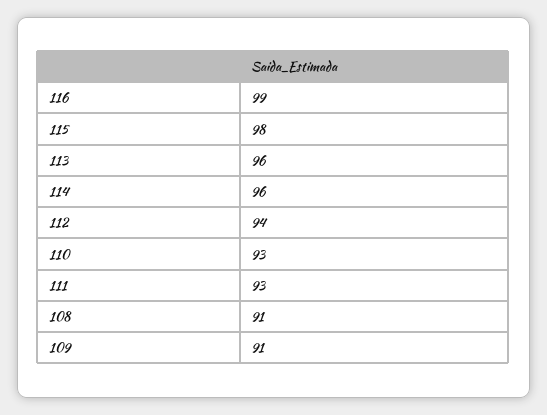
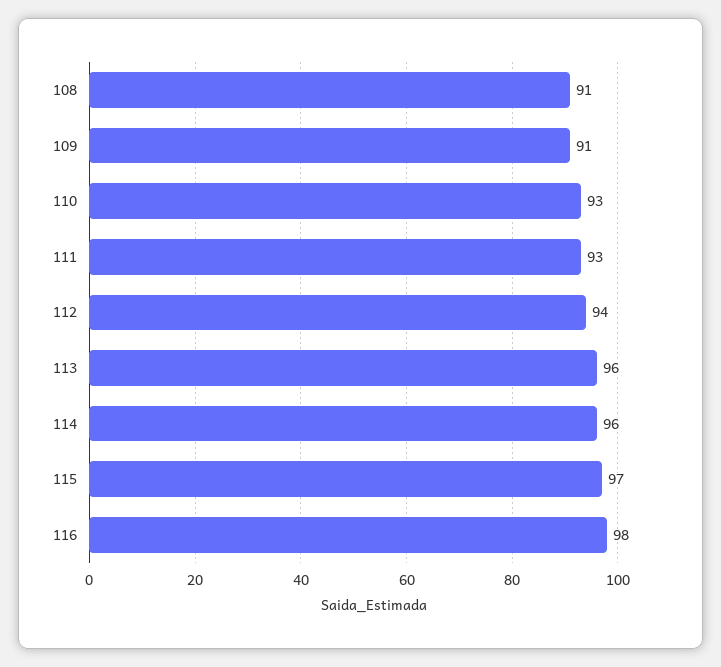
  {
-   "116": 99,
+   "116": 98,
-   "115": 98,
+   "115": 97,
    "113": 96,
    "114": 96,
    "112": 94,
    "110": 93,
    "111": 93,
    "108": 91,
    "109": 91
  }

